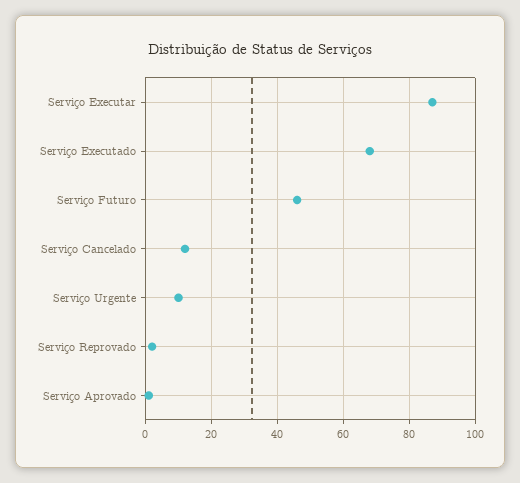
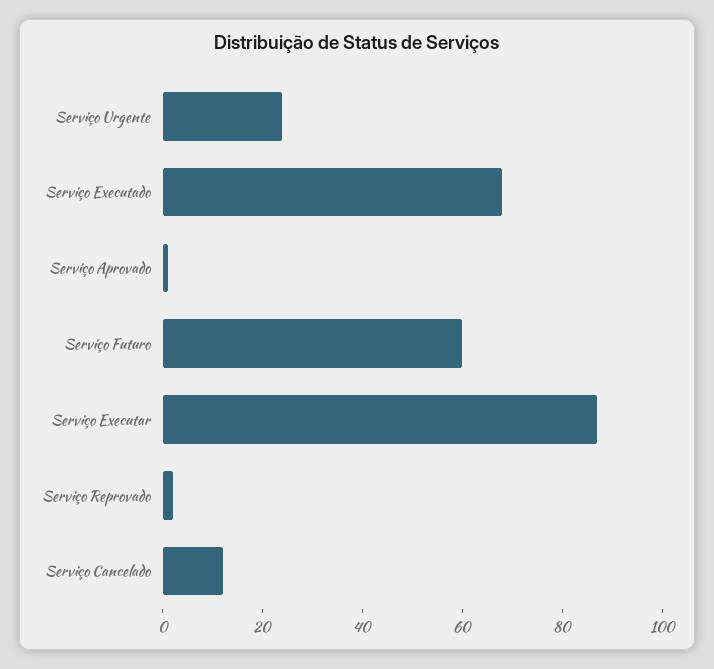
  {
    "Serviço Executar": 85,
    "Serviço Executado": 70,
-   "Serviço Futuro": 45,
+   "Serviço Futuro": 60,
    "Serviço Cancelado": 10,
-   "Serviço Urgente": 10,
+   "Serviço Urgente": 25,
    "Serviço Reprovado": 0,
    "Serviço Aprovado": 0
  }

